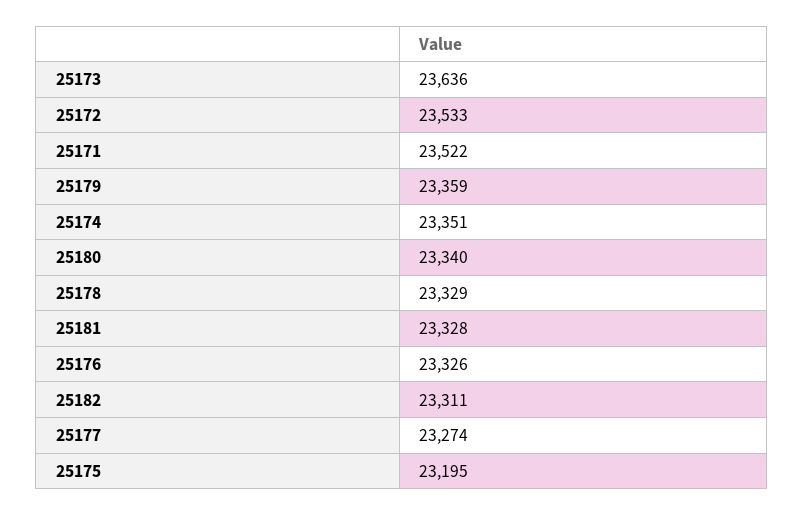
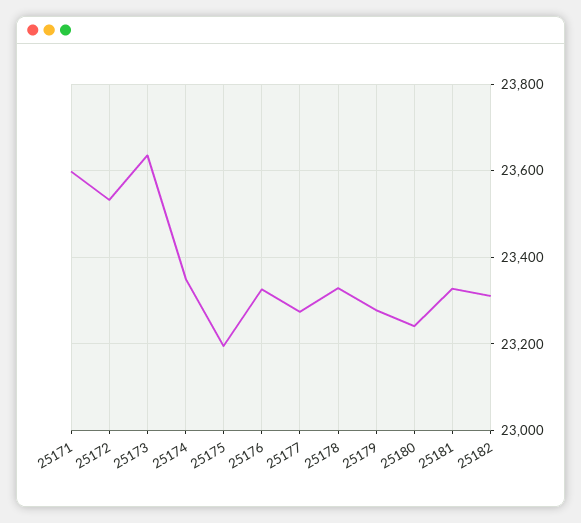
  {
    "25173": 23636,
    "25172": 23533,
-   "25171": 23522,
+   "25171": 23600,
-   "25179": 23359,
+   "25179": 23280,
    "25174": 23351,
-   "25180": 23340,
+   "25180": 23240,
    "25178": 23329,
    "25181": 23328,
    "25176": 23326,
    "25182": 23311,
    "25177": 23274,
    "25175": 23195
  }

